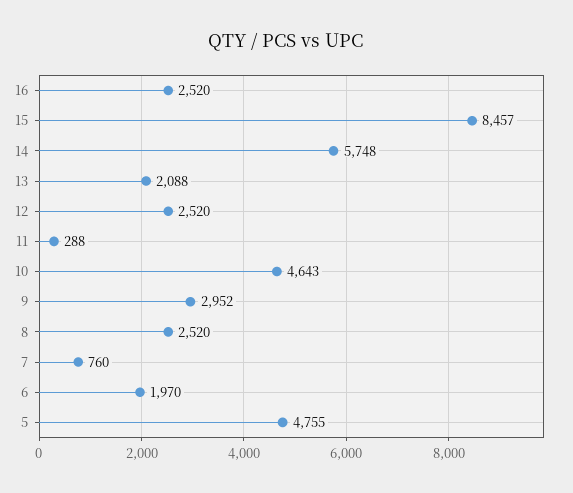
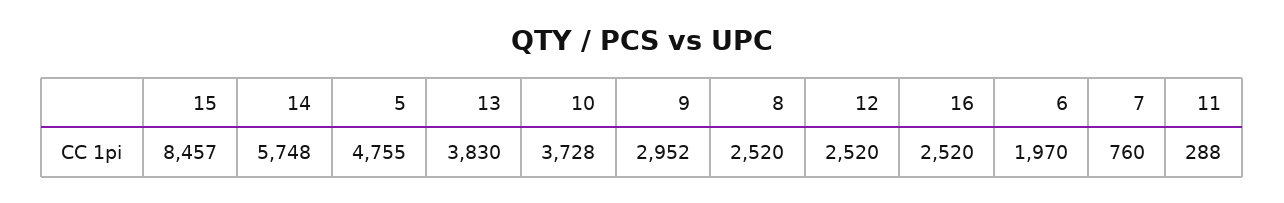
  {
    "16": 2520,
    "15": 8457,
    "14": 5748,
-   "13": 2088,
+   "13": 3830,
    "12": 2520,
    "11": 288,
-   "10": 4643,
+   "10": 3728,
    "9": 2952,
    "8": 2520,
    "7": 760,
    "6": 1970,
    "5": 4755
  }

